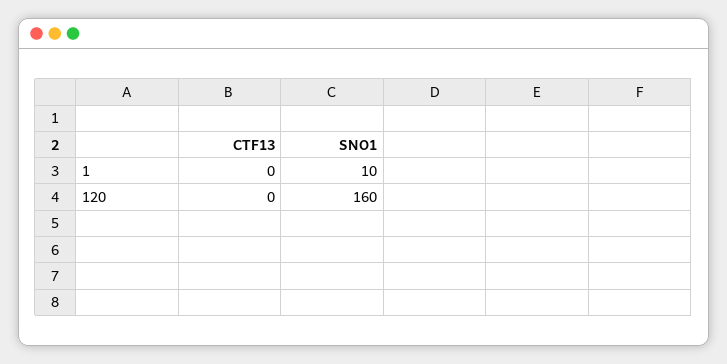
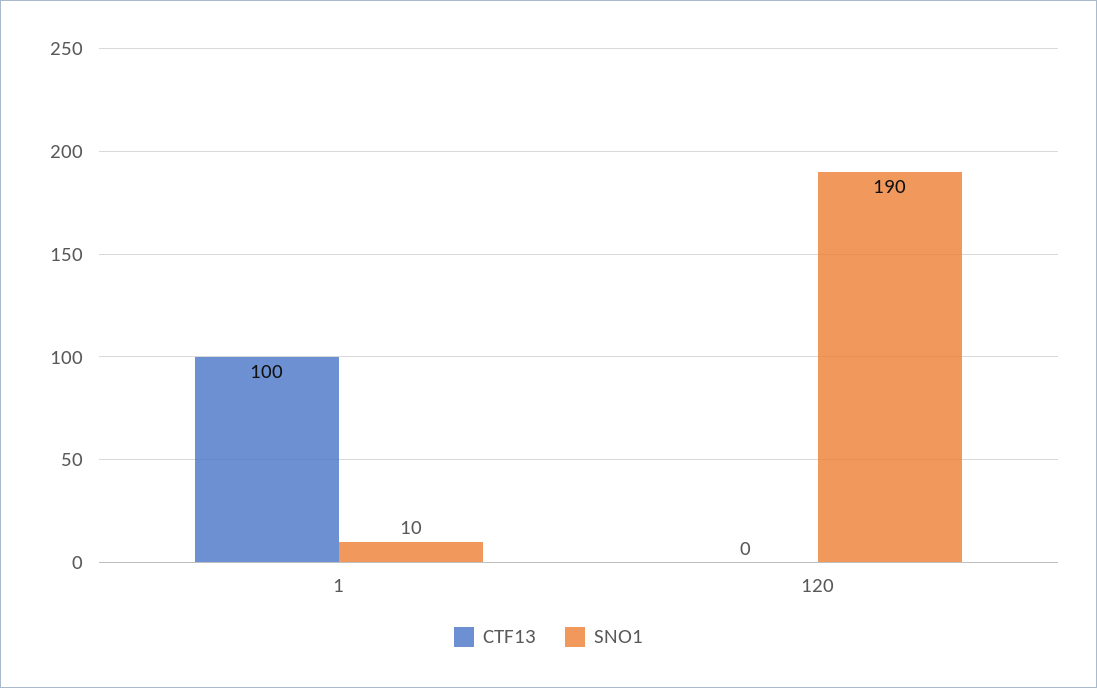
  {
    "CTF13": {
-     "1": 0,
+     "1": 100,
      "120": 0
    },
    "SNO1": {
      "1": 10,
-     "120": 160
+     "120": 190
    }
  }

